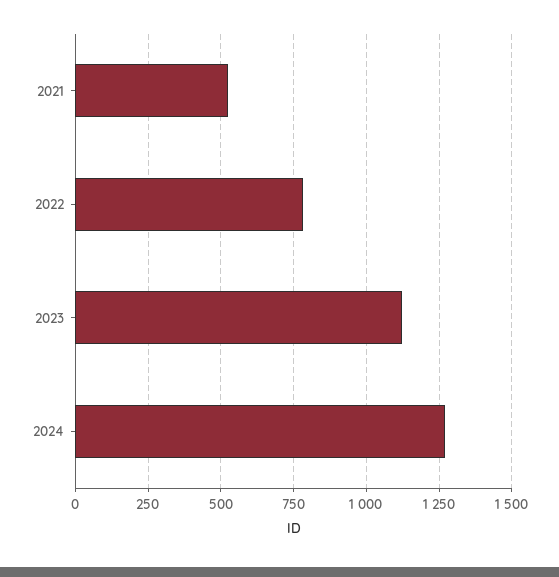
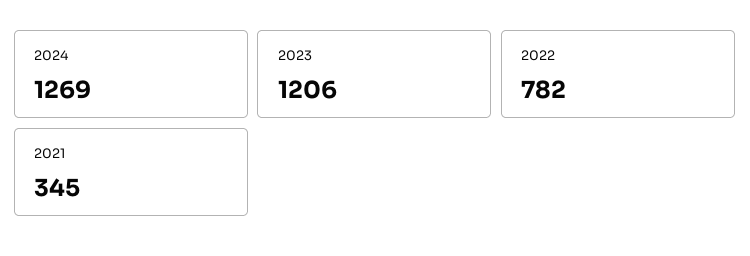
  {
-   "2021": 525,
+   "2021": 345,
    "2022": 782,
-   "2023": 1125,
+   "2023": 1206,
    "2024": 1269
  }

